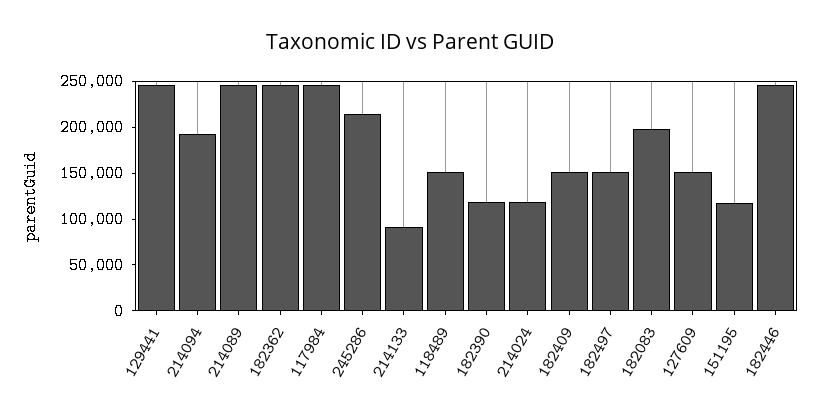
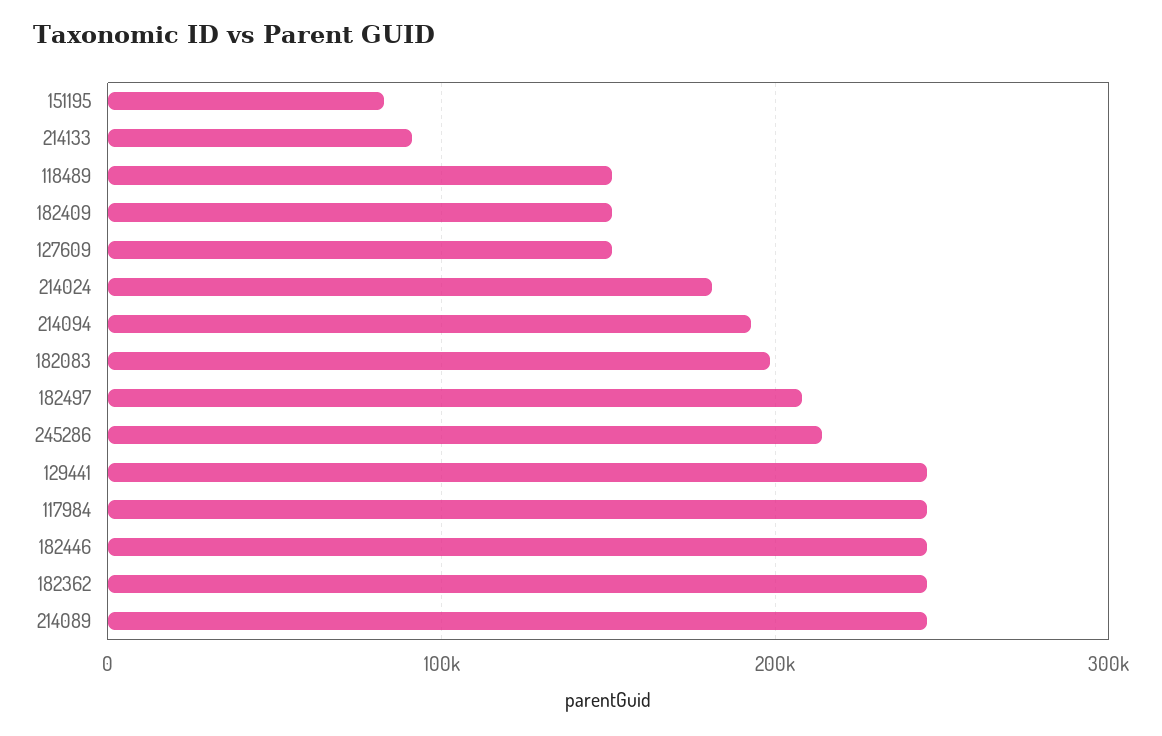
  {
    "129441": 250000,
    "214094": 190000,
    "214089": 250000,
    "182362": 250000,
    "117984": 250000,
    "245286": 210000,
    "214133": 90000,
    "118489": 150000,
-   "182390": 120000,
-   "214024": 120000,
+   "214024": 180000,
    "182409": 150000,
-   "182497": 150000,
+   "182497": 210000,
    "182083": 200000,
    "127609": 150000,
-   "151195": 120000,
+   "151195": 80000,
    "182446": 250000
  }

